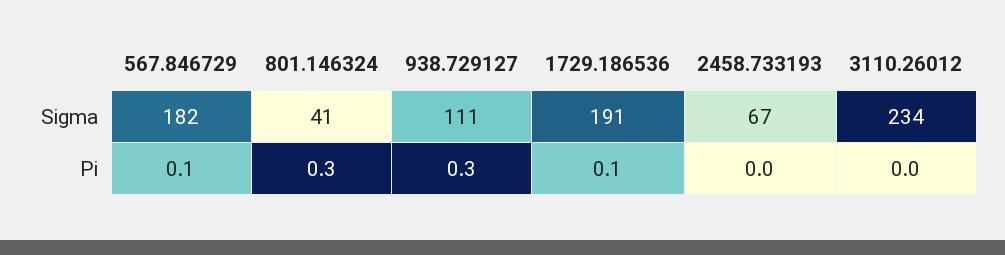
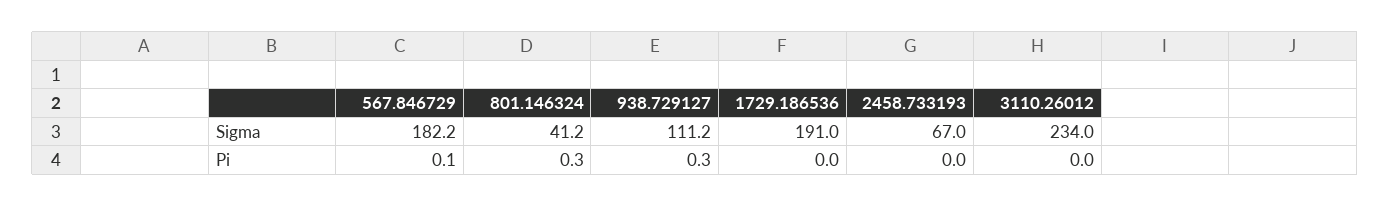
  {
    "567.846729": {
      "Sigma": 182.2,
      "Pi": 0.1
    },
    "801.146324": {
      "Sigma": 41.2,
      "Pi": 0.3
    },
    "938.729127": {
      "Sigma": 111.2,
      "Pi": 0.3
    },
    "1729.186536": {
      "Sigma": 191,
-     "Pi": 0.1
+     "Pi": 0
    },
    "2458.733193": {
      "Sigma": 67,
      "Pi": 0
    },
    "3110.26012": {
      "Sigma": 234,
      "Pi": 0
    }
  }

